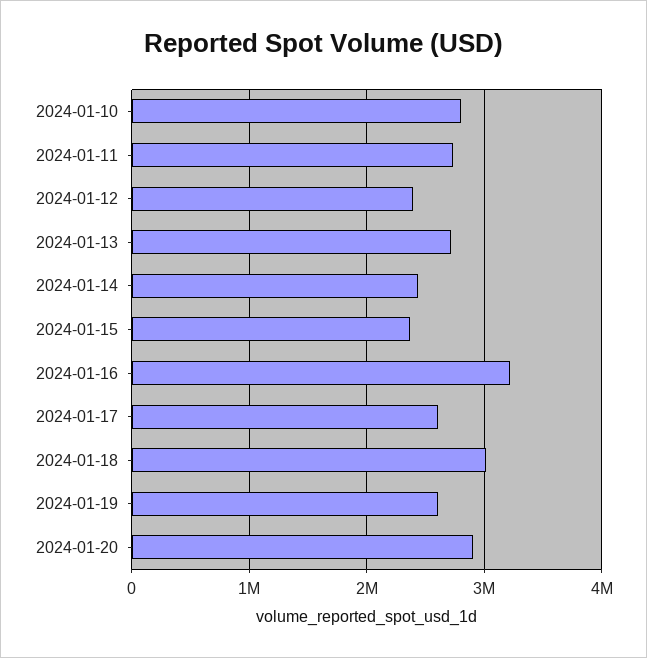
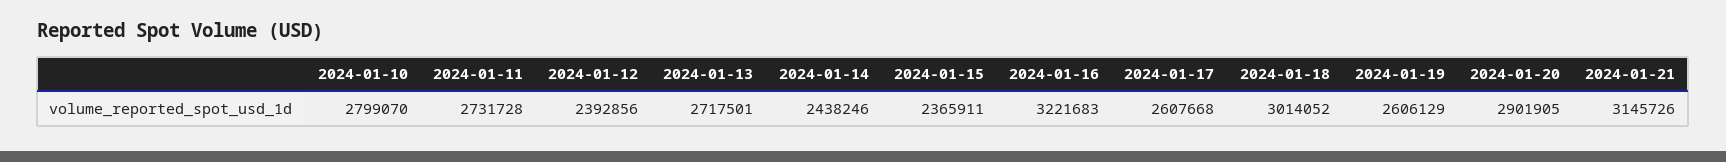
  {
    "2024-01-10": 2799070,
    "2024-01-11": 2731728,
    "2024-01-12": 2392856,
    "2024-01-13": 2717501,
    "2024-01-14": 2438246,
    "2024-01-15": 2365911,
    "2024-01-16": 3221683,
    "2024-01-17": 2607668,
    "2024-01-18": 3014052,
    "2024-01-19": 2606129,
-   "2024-01-20": 2901905
+   "2024-01-20": 2901905,
+   "2024-01-21": 3145726
  }

